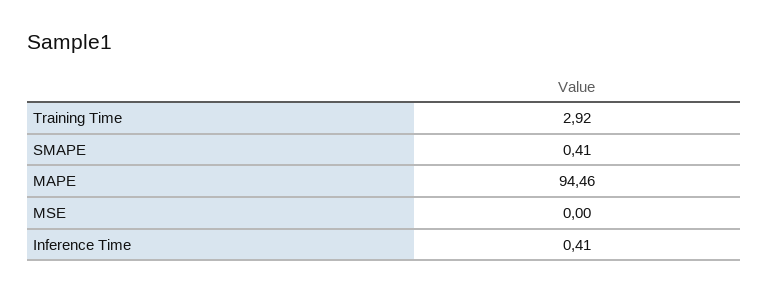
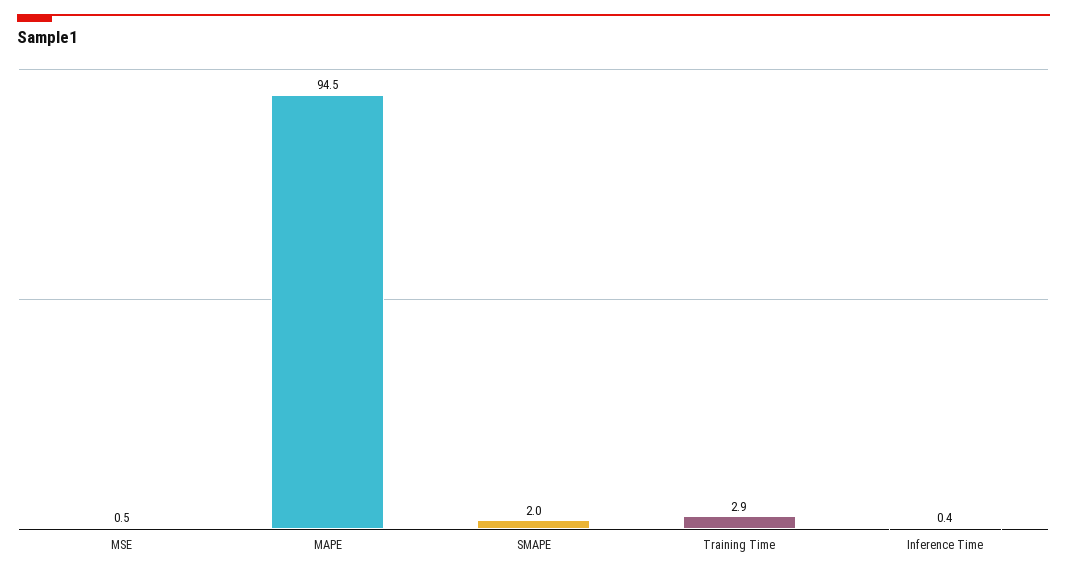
  {
    "Training Time": 2.92,
-   "SMAPE": 0.41,
+   "SMAPE": 2,
    "MAPE": 94.46,
-   "MSE": 0,
+   "MSE": 0.5,
    "Inference Time": 0.41
  }

